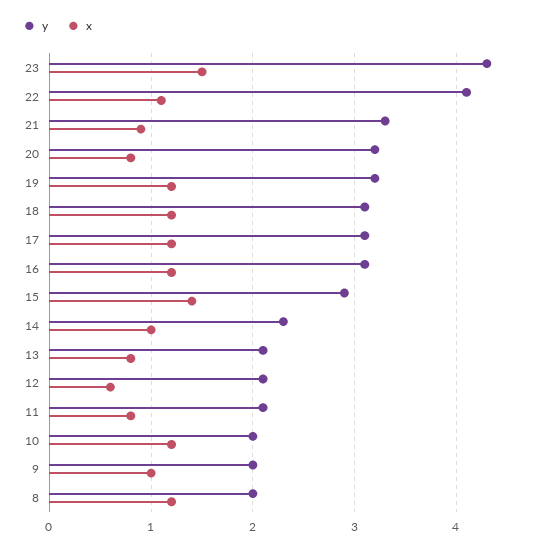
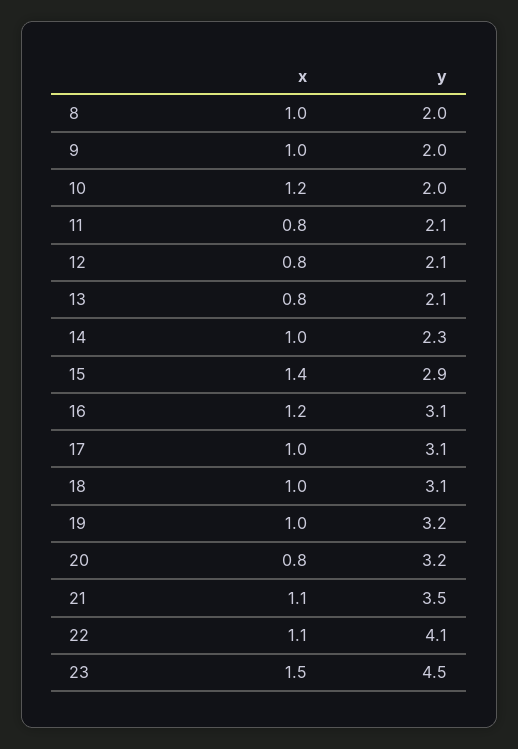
  {
    "y": {
-     "23": 4.3,
+     "23": 4.5,
      "22": 4.1,
-     "21": 3.3,
+     "21": 3.5,
      "20": 3.2,
      "19": 3.2,
      "18": 3.1,
      "17": 3.1,
      "16": 3.1,
      "15": 2.9,
      "14": 2.3,
      "13": 2.1,
      "12": 2.1,
      "11": 2.1,
      "10": 2,
      "9": 2,
      "8": 2
    },
    "x": {
      "23": 1.5,
      "22": 1.1,
-     "21": 0.9,
+     "21": 1.1,
      "20": 0.8,
-     "19": 1.2,
+     "19": 1,
-     "18": 1.2,
+     "18": 1,
-     "17": 1.2,
+     "17": 1,
      "16": 1.2,
      "15": 1.4,
      "14": 1,
      "13": 0.8,
-     "12": 0.6,
+     "12": 0.8,
      "11": 0.8,
      "10": 1.2,
      "9": 1,
-     "8": 1.2
+     "8": 1
    }
  }

